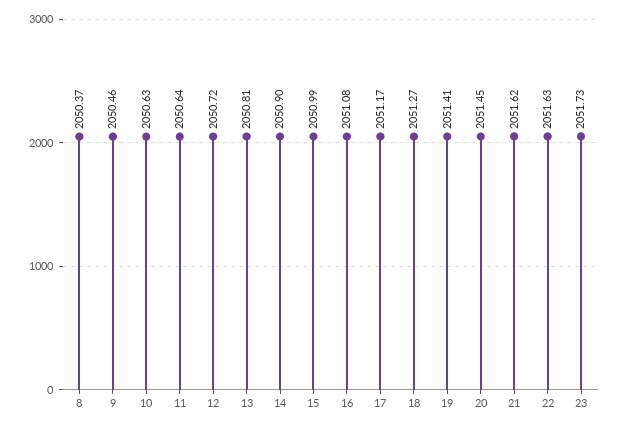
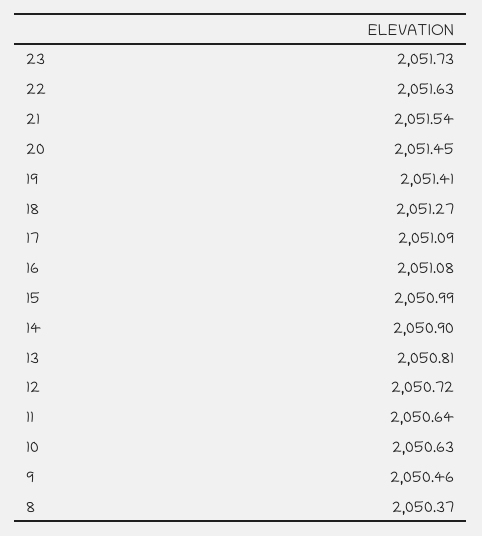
  {
    "8": 2050.37,
    "9": 2050.46,
    "10": 2050.63,
    "11": 2050.64,
    "12": 2050.72,
    "13": 2050.81,
    "14": 2050.9,
    "15": 2050.99,
    "16": 2051.08,
-   "17": 2051.17,
+   "17": 2051.09,
    "18": 2051.27,
    "19": 2051.41,
    "20": 2051.45,
-   "21": 2051.62,
+   "21": 2051.54,
    "22": 2051.63,
    "23": 2051.73
  }

